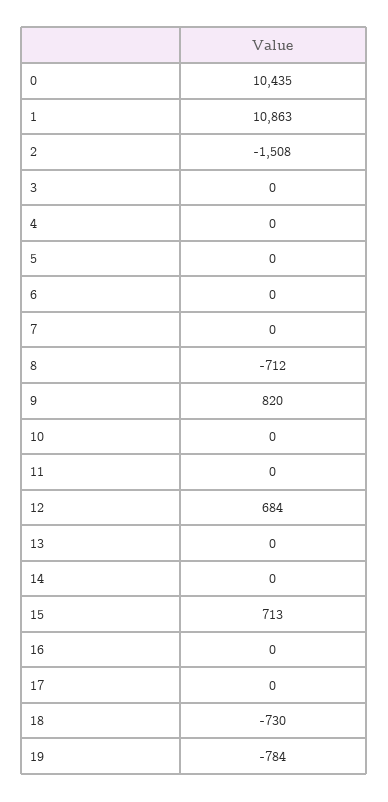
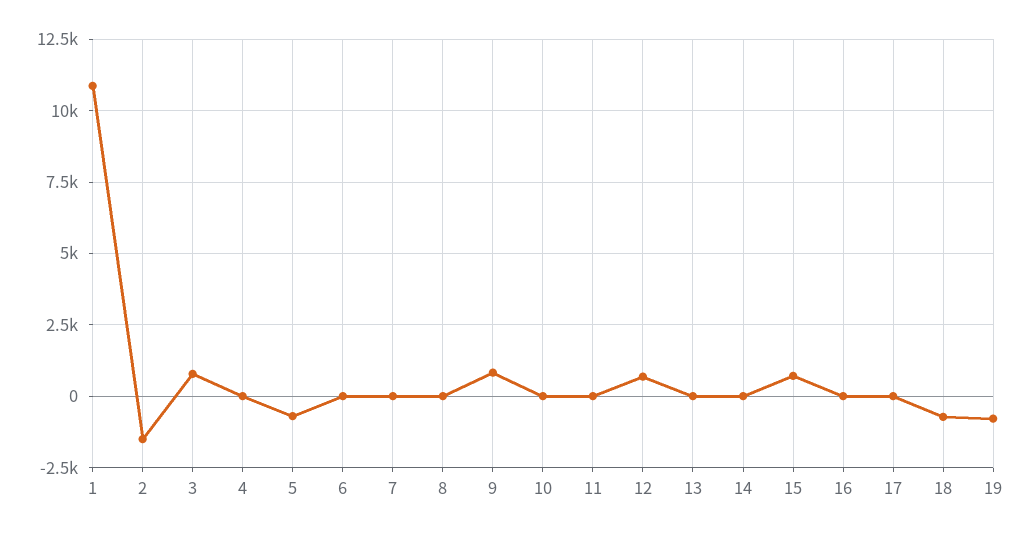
  {
-   "0": 10435,
    "1": 10863,
    "2": -1508,
-   "3": 0,
+   "3": 750,
    "4": 0,
-   "5": 0,
+   "5": -750,
    "6": 0,
    "7": 0,
-   "8": -712,
+   "8": 0,
    "9": 820,
    "10": 0,
    "11": 0,
    "12": 684,
    "13": 0,
    "14": 0,
    "15": 713,
    "16": 0,
    "17": 0,
    "18": -730,
    "19": -784
  }

